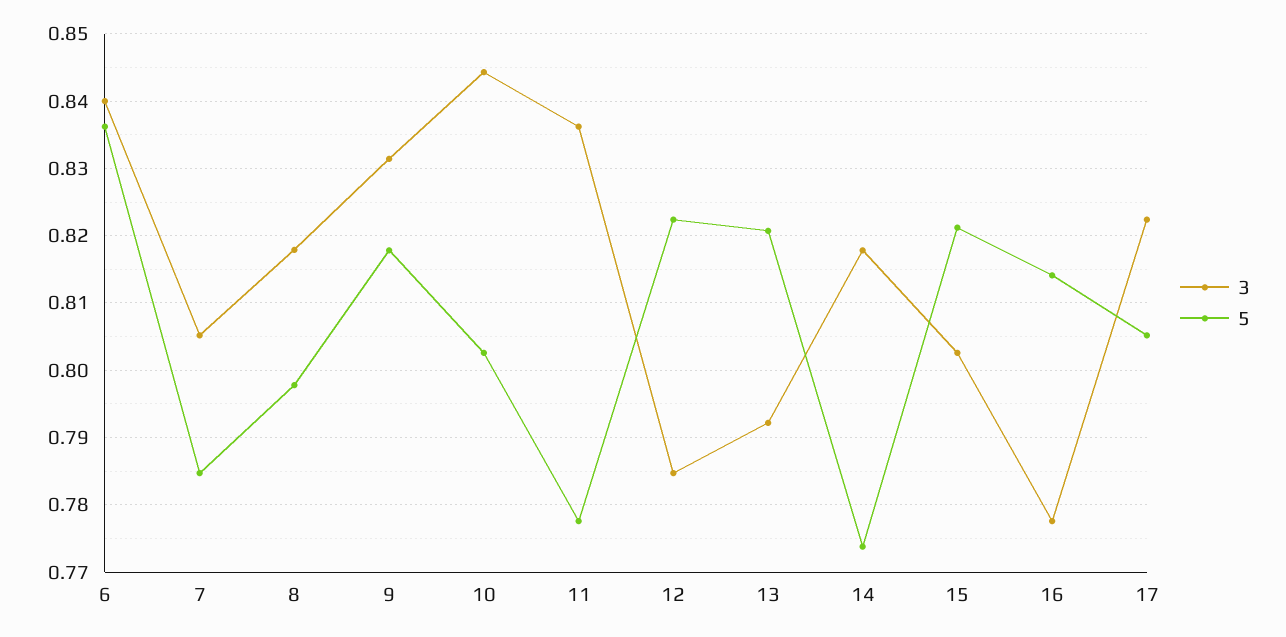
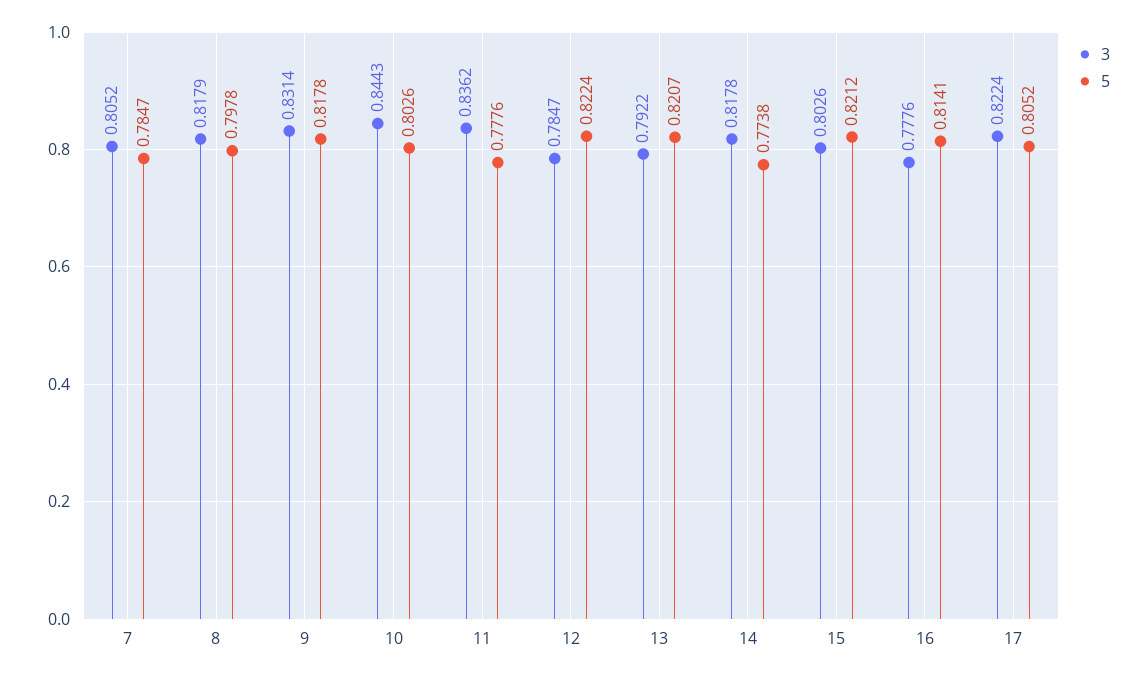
  {
    "3": {
-     "6": 0.84,
      "7": 0.8052,
      "8": 0.8179,
      "9": 0.8314,
      "10": 0.8443,
      "11": 0.8362,
      "12": 0.7847,
      "13": 0.7922,
      "14": 0.8178,
      "15": 0.8026,
      "16": 0.7776,
      "17": 0.8224
    },
    "5": {
-     "6": 0.836,
      "7": 0.7847,
      "8": 0.7978,
      "9": 0.8178,
      "10": 0.8026,
      "11": 0.7776,
      "12": 0.8224,
      "13": 0.8207,
      "14": 0.7738,
      "15": 0.8212,
      "16": 0.8141,
      "17": 0.8052
    }
  }

